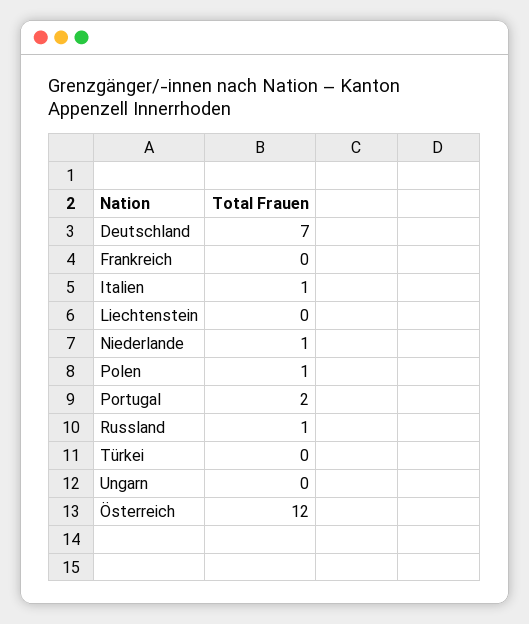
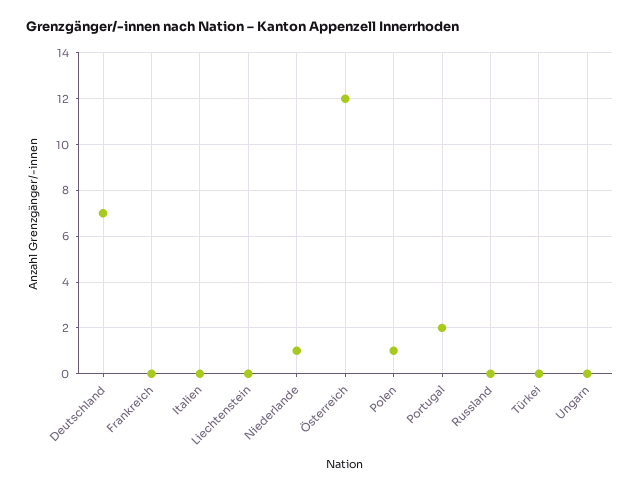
  {
    "Deutschland": 7,
    "Frankreich": 0,
-   "Italien": 1,
+   "Italien": 0,
    "Liechtenstein": 0,
    "Niederlande": 1,
    "Polen": 1,
    "Portugal": 2,
-   "Russland": 1,
+   "Russland": 0,
    "Türkei": 0,
    "Ungarn": 0,
    "Österreich": 12
  }

